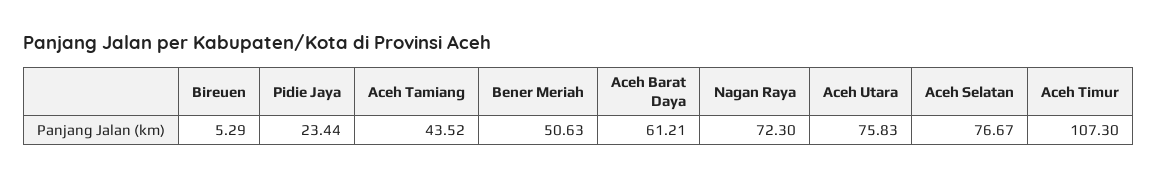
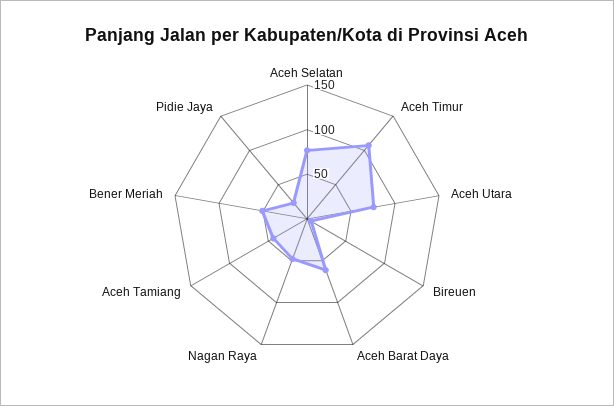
  {
    "Bireuen": 5.29,
    "Pidie Jaya": 23.44,
    "Aceh Tamiang": 43.52,
    "Bener Meriah": 50.63,
    "Aceh Barat Daya": 61.21,
-   "Nagan Raya": 72.3,
+   "Nagan Raya": 50,
    "Aceh Utara": 75.83,
    "Aceh Selatan": 76.67,
    "Aceh Timur": 107.3
  }

